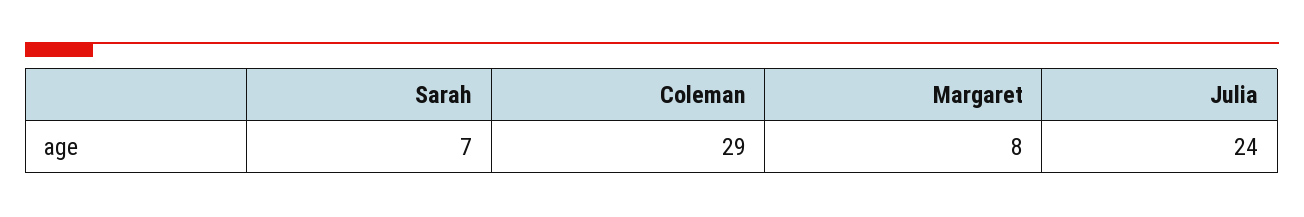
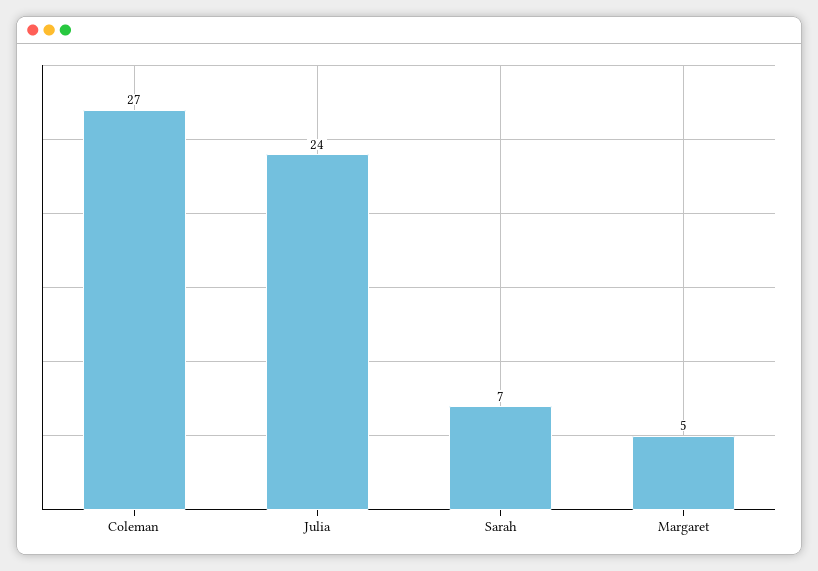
  {
    "Sarah": 7,
-   "Coleman": 29,
+   "Coleman": 27,
-   "Margaret": 8,
+   "Margaret": 5,
    "Julia": 24
  }

